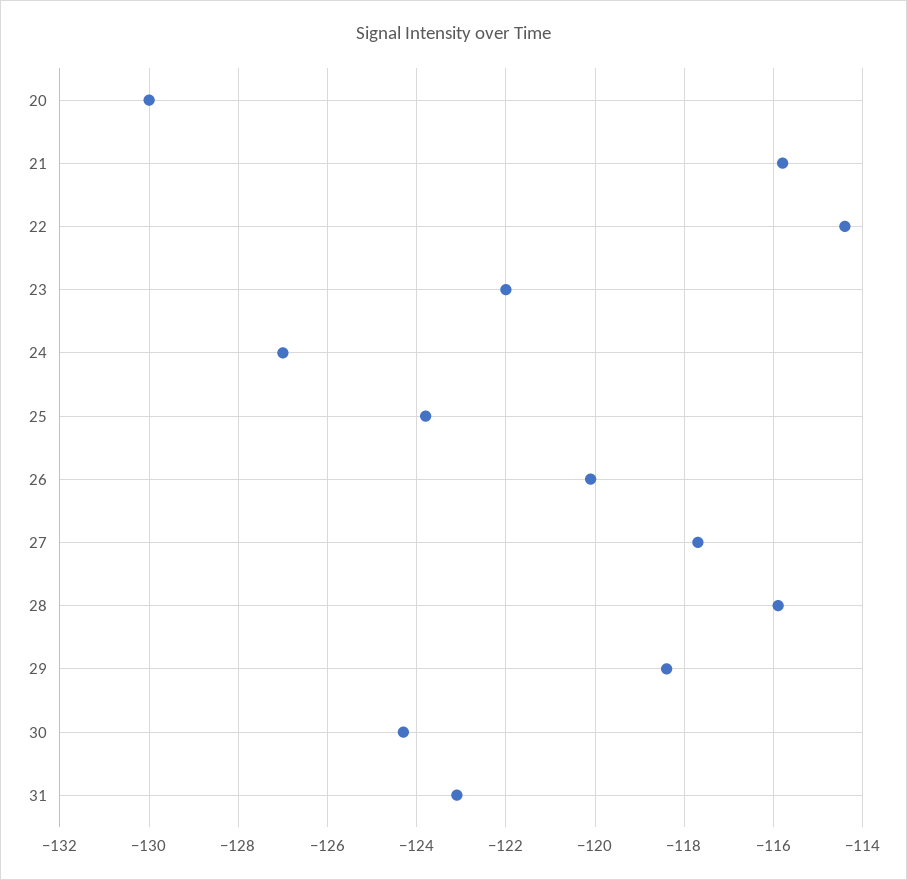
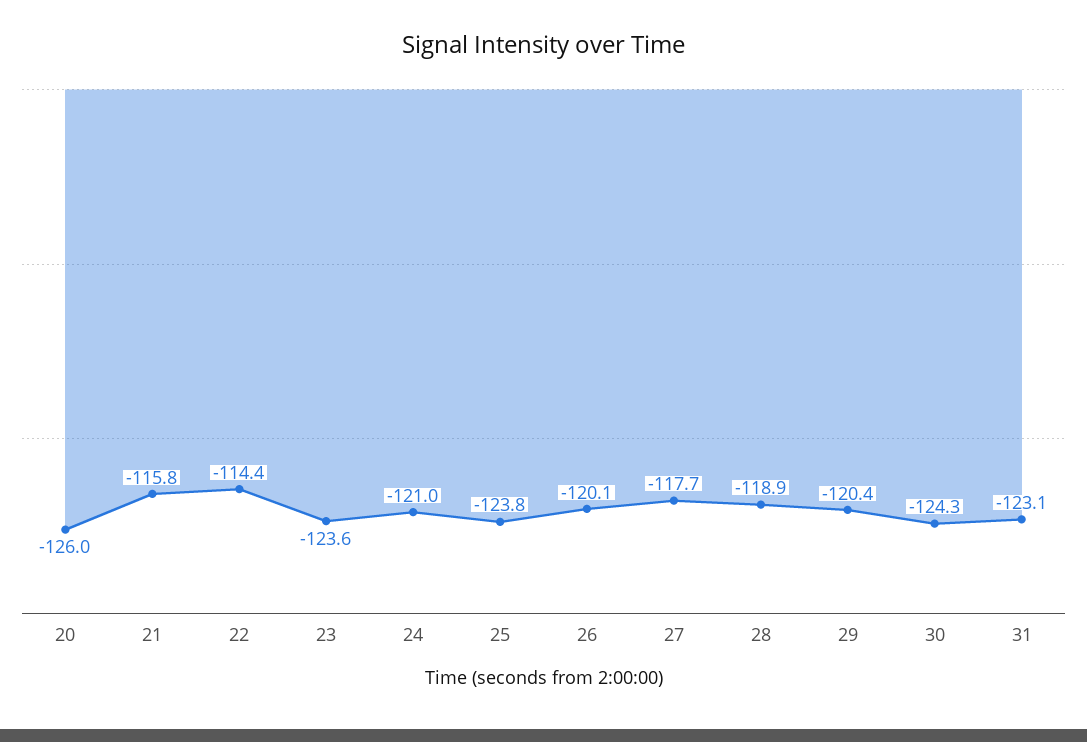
  {
-   "20": -130,
+   "20": -126,
    "21": -115.8,
    "22": -114.4,
-   "23": -122,
+   "23": -123.6,
-   "24": -127,
+   "24": -121,
    "25": -123.8,
    "26": -120.1,
    "27": -117.7,
-   "28": -116,
+   "28": -118.9,
-   "29": -118.5,
+   "29": -120.4,
    "30": -124.3,
    "31": -123.1
  }

